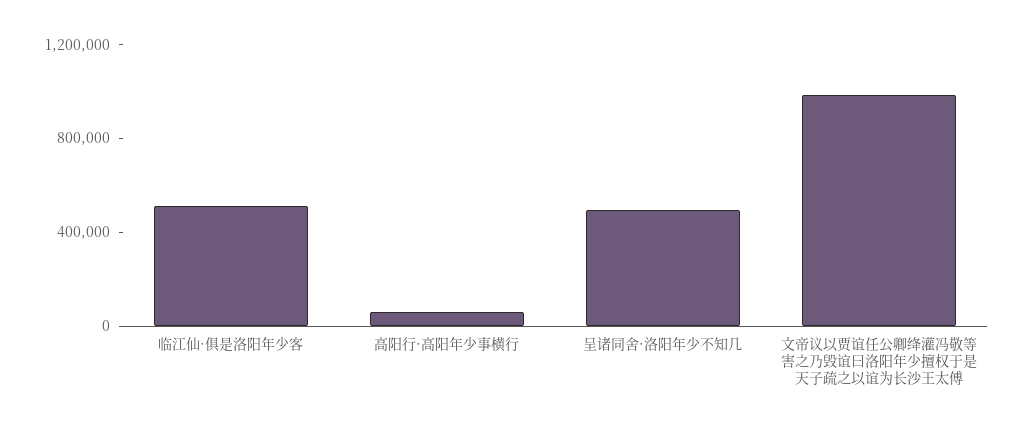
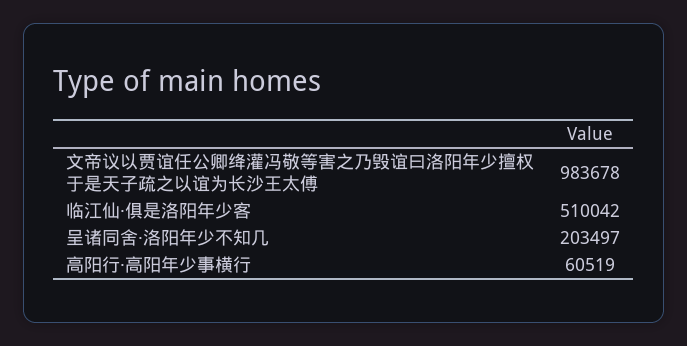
  {
    "临江仙·俱是洛阳年少客": 510042,
    "高阳行·高阳年少事横行": 60519,
-   "呈诸同舍·洛阳年少不知几": 500000,
+   "呈诸同舍·洛阳年少不知几": 203497,
    "文帝议以贾谊任公卿绛灌冯敬等害之乃毁谊曰洛阳年少擅权于是天子疏之以谊为长沙王太傅": 983678
  }

